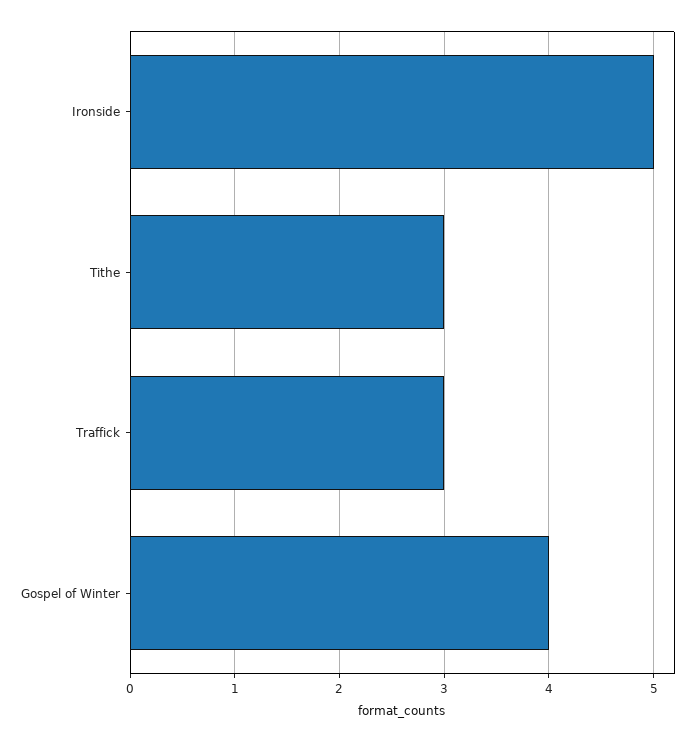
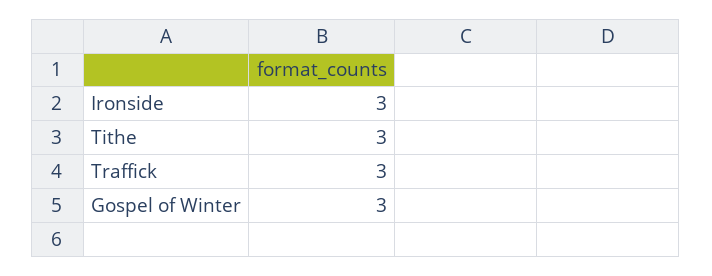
  {
-   "Ironside": 5,
+   "Ironside": 3,
    "Tithe": 3,
    "Traffick": 3,
-   "Gospel of Winter": 4
+   "Gospel of Winter": 3
  }

